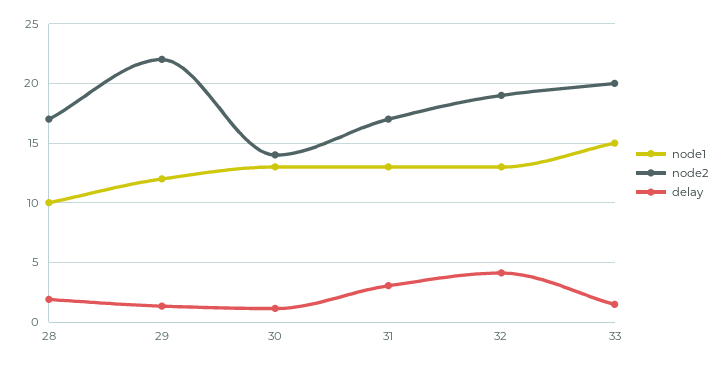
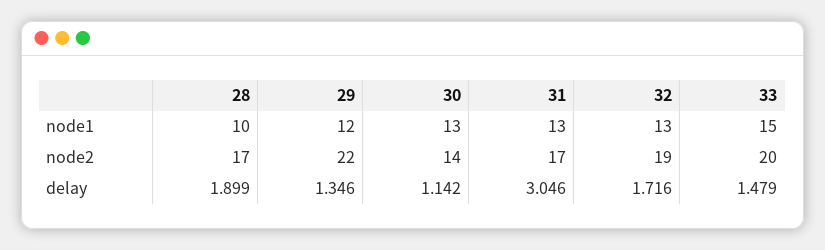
  {
    "node1": {
      "28": 10,
      "29": 12,
      "30": 13,
      "31": 13,
      "32": 13,
      "33": 15
    },
    "node2": {
      "28": 17,
      "29": 22,
      "30": 14,
      "31": 17,
      "32": 19,
      "33": 20
    },
    "delay": {
      "28": 1.899,
      "29": 1.346,
      "30": 1.142,
      "31": 3.046,
-     "32": 4,
+     "32": 1.716,
      "33": 1.479
    }
  }

